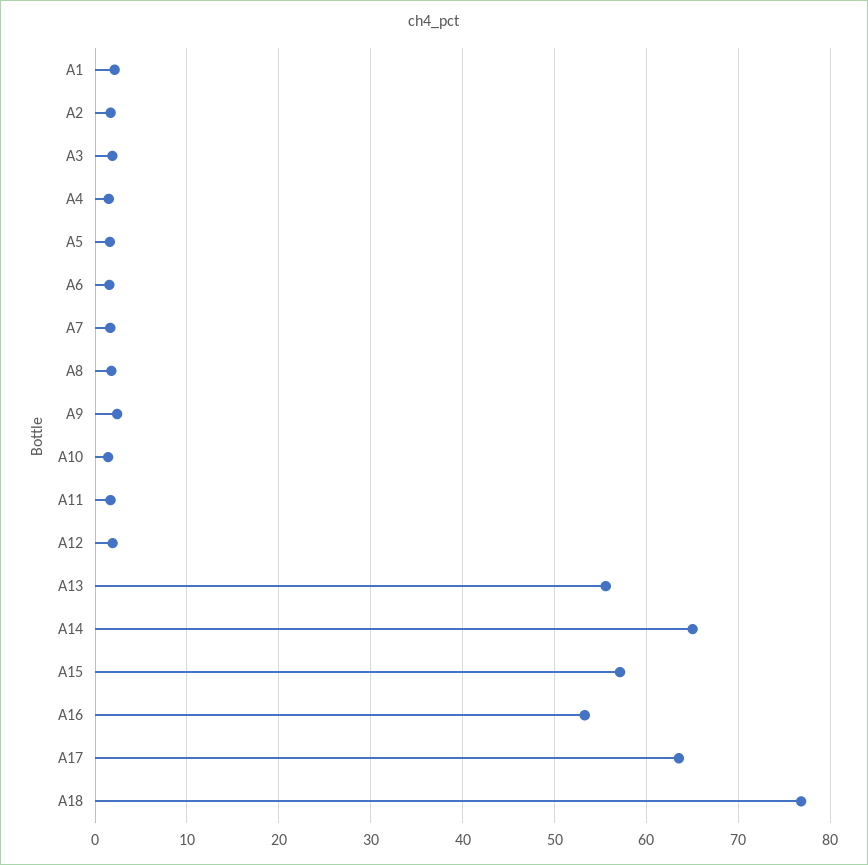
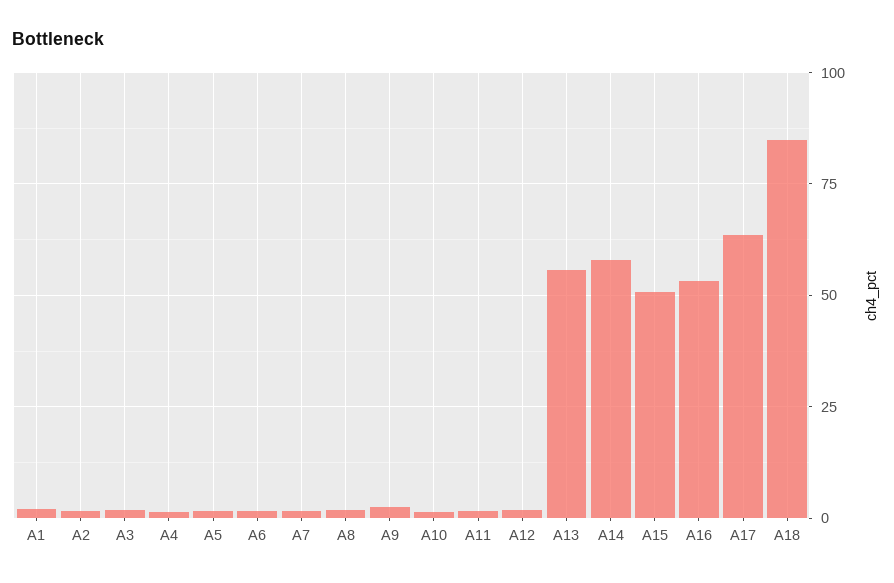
  {
    "A1": 2,
    "A2": 2,
    "A3": 2,
    "A4": 1,
    "A5": 2,
    "A6": 2,
    "A7": 2,
    "A8": 2,
    "A9": 2,
    "A10": 1,
    "A11": 2,
    "A12": 2,
    "A13": 56,
-   "A14": 65,
+   "A14": 57.5,
-   "A15": 57,
+   "A15": 50,
    "A16": 53,
    "A17": 64,
-   "A18": 77
+   "A18": 85
  }

